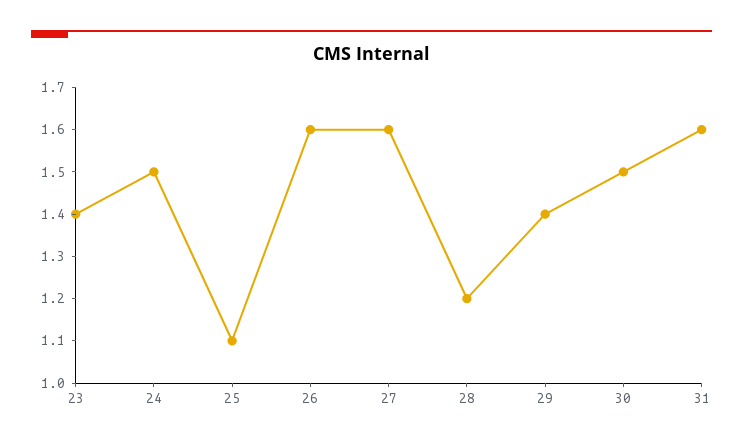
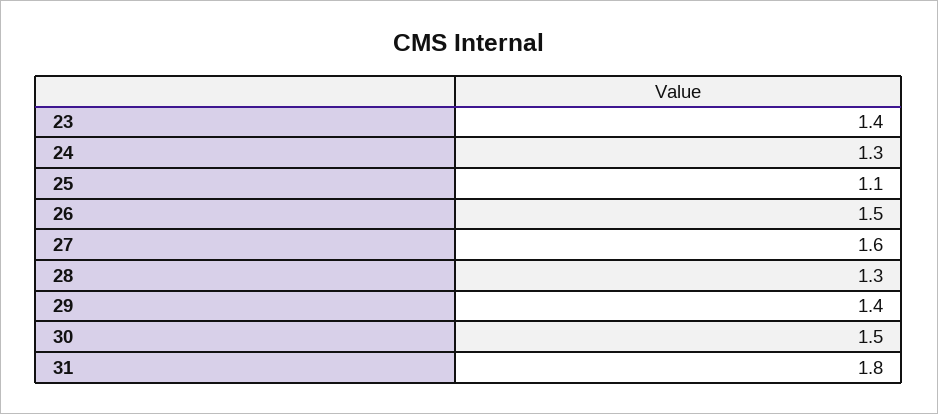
  {
    "23": 1.4,
-   "24": 1.5,
+   "24": 1.3,
    "25": 1.1,
-   "26": 1.6,
+   "26": 1.5,
    "27": 1.6,
-   "28": 1.2,
+   "28": 1.3,
    "29": 1.4,
    "30": 1.5,
-   "31": 1.6
+   "31": 1.8
  }

